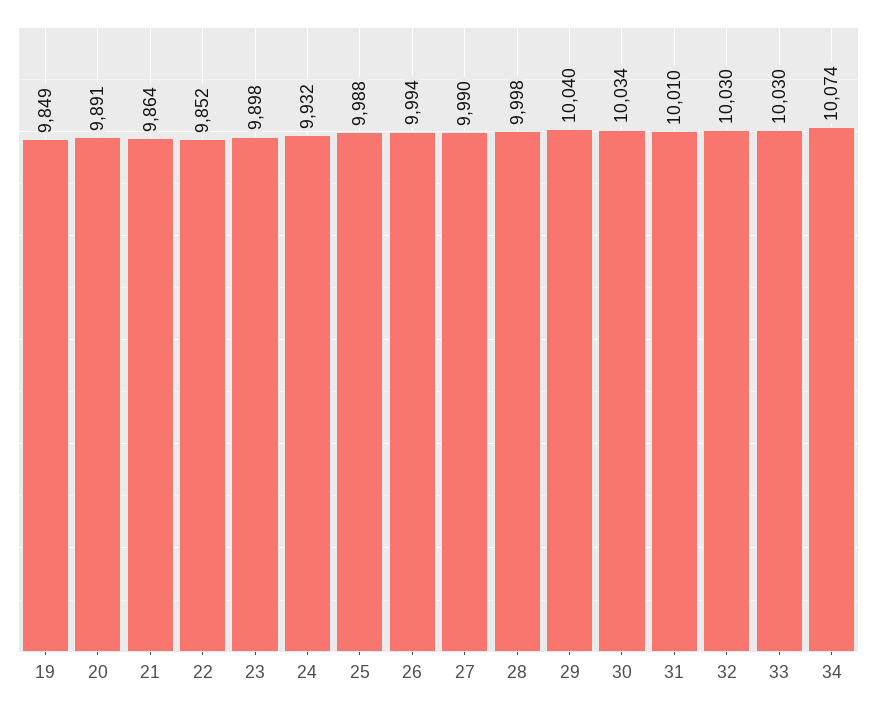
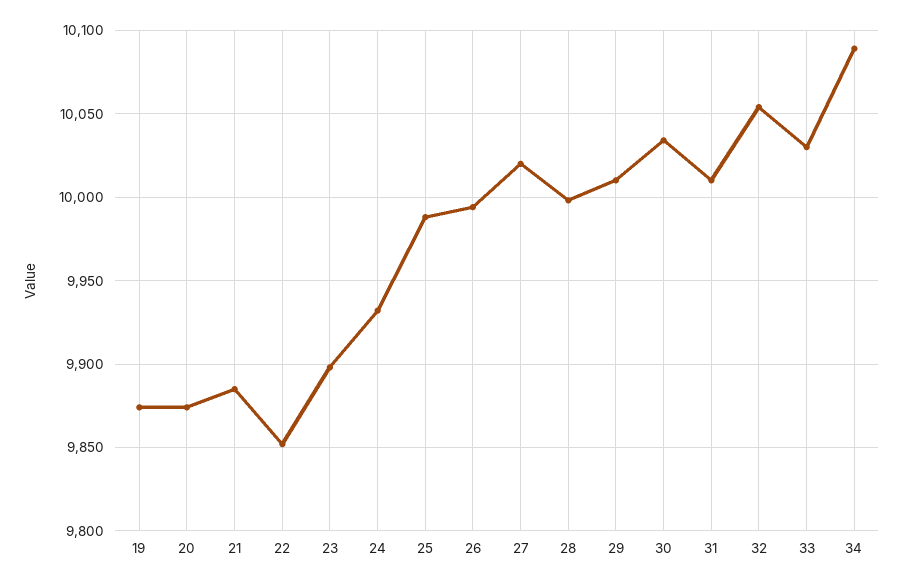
  {
-   "19": 9849,
+   "19": 9875,
-   "20": 9891,
+   "20": 9875,
-   "21": 9864,
+   "21": 9885,
    "22": 9852,
    "23": 9898,
    "24": 9932,
    "25": 9988,
    "26": 9994,
-   "27": 9990,
+   "27": 10020,
    "28": 9998,
-   "29": 10040,
+   "29": 10010,
    "30": 10034,
    "31": 10010,
-   "32": 10030,
+   "32": 10055,
    "33": 10030,
-   "34": 10074
+   "34": 10090
  }

